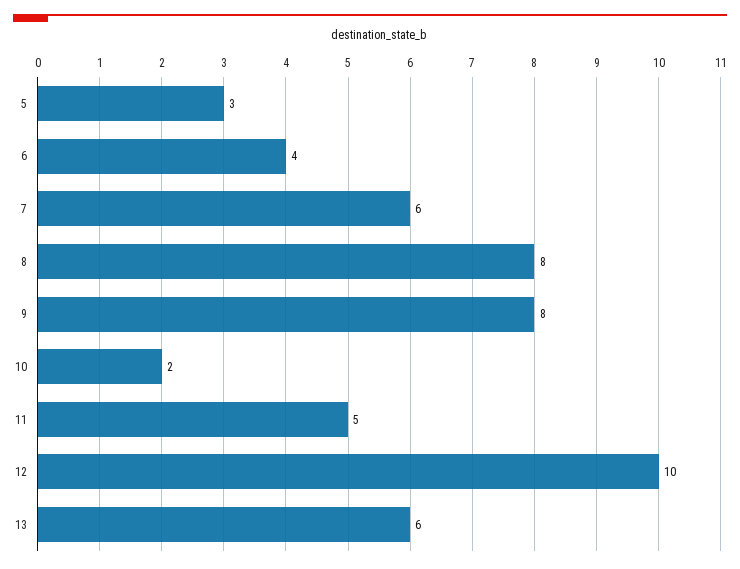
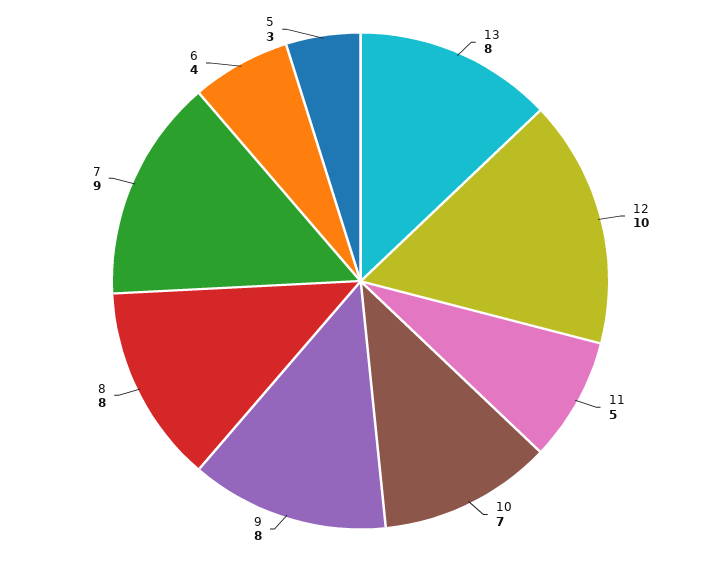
  {
    "5": 3,
    "6": 4,
-   "7": 6,
+   "7": 9,
    "8": 8,
    "9": 8,
-   "10": 2,
+   "10": 7,
    "11": 5,
    "12": 10,
-   "13": 6
+   "13": 8
  }

